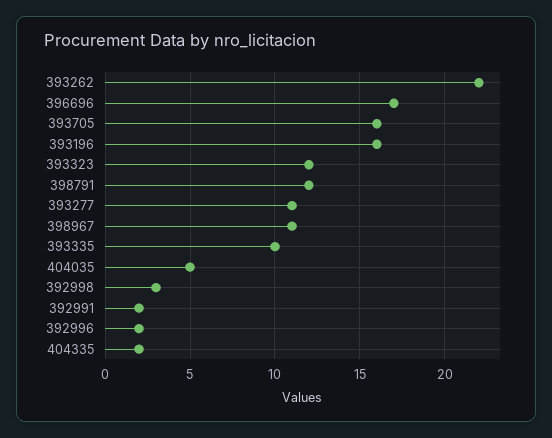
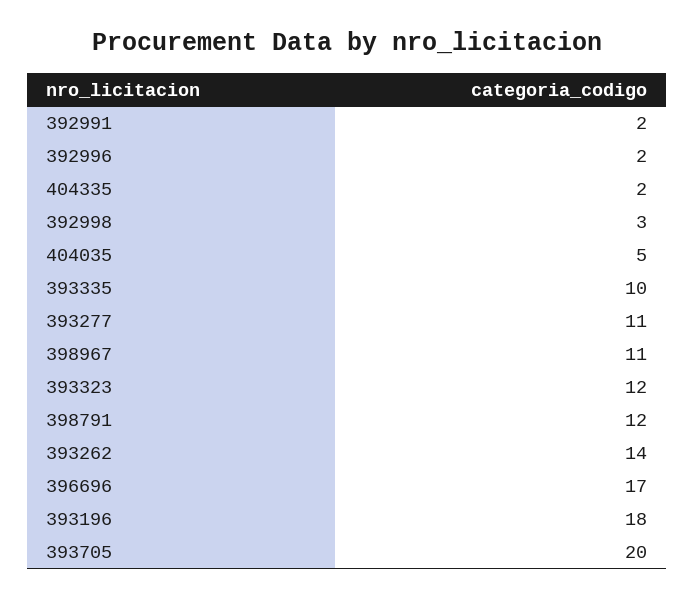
  {
-   "393262": 22,
+   "393262": 14,
    "396696": 17,
-   "393705": 16,
+   "393705": 20,
-   "393196": 16,
+   "393196": 18,
    "393323": 12,
    "398791": 12,
    "393277": 11,
    "398967": 11,
    "393335": 10,
    "404035": 5,
    "392998": 3,
    "392991": 2,
    "392996": 2,
    "404335": 2
  }

